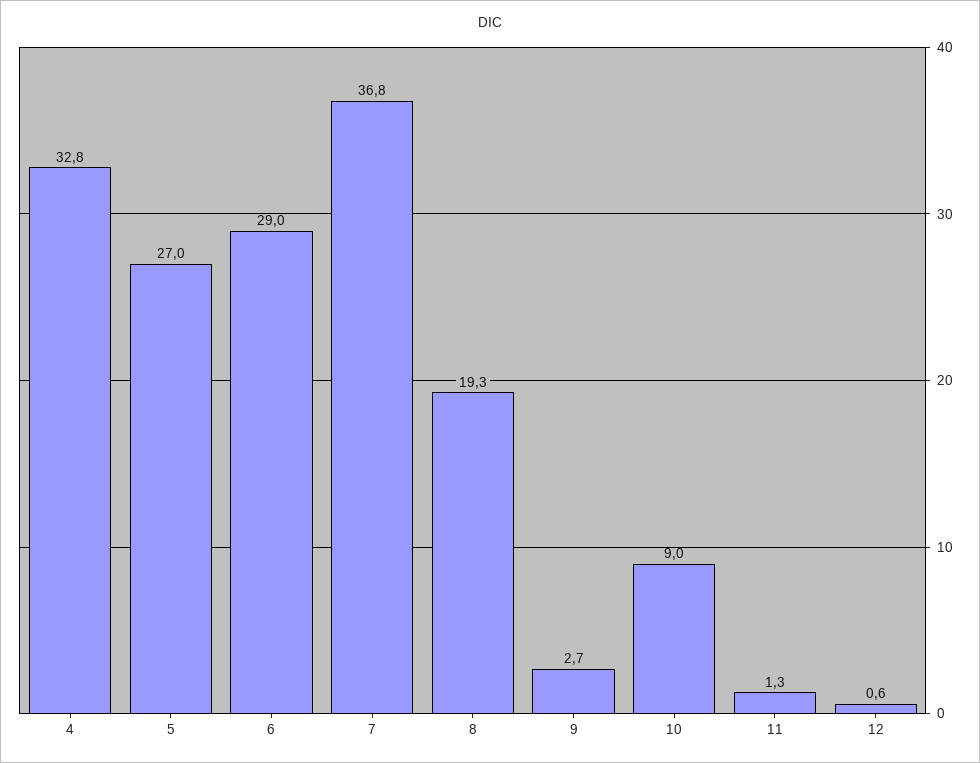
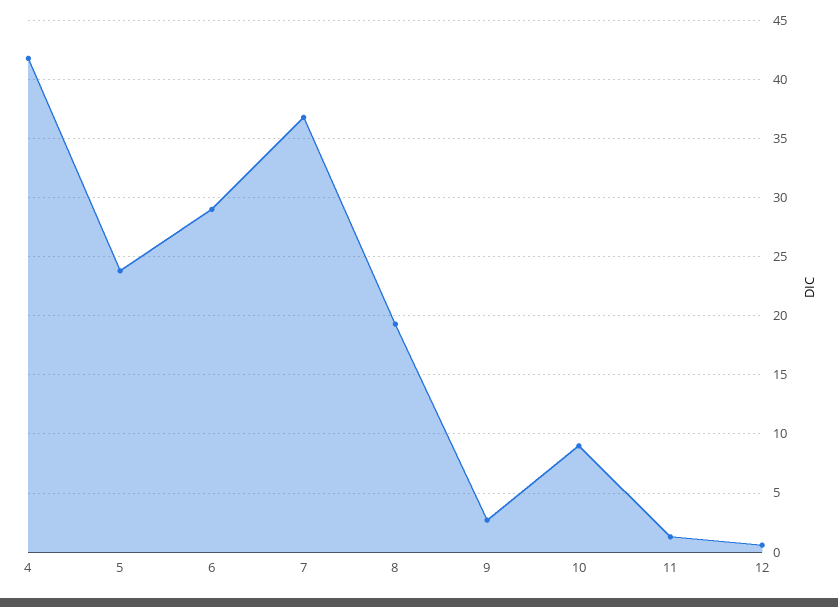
  {
-   "4": 32.8,
+   "4": 42,
-   "5": 27,
+   "5": 24,
    "6": 29,
    "7": 36.8,
    "8": 19.3,
    "9": 2.7,
    "10": 9,
    "11": 1.3,
    "12": 0.6
  }

